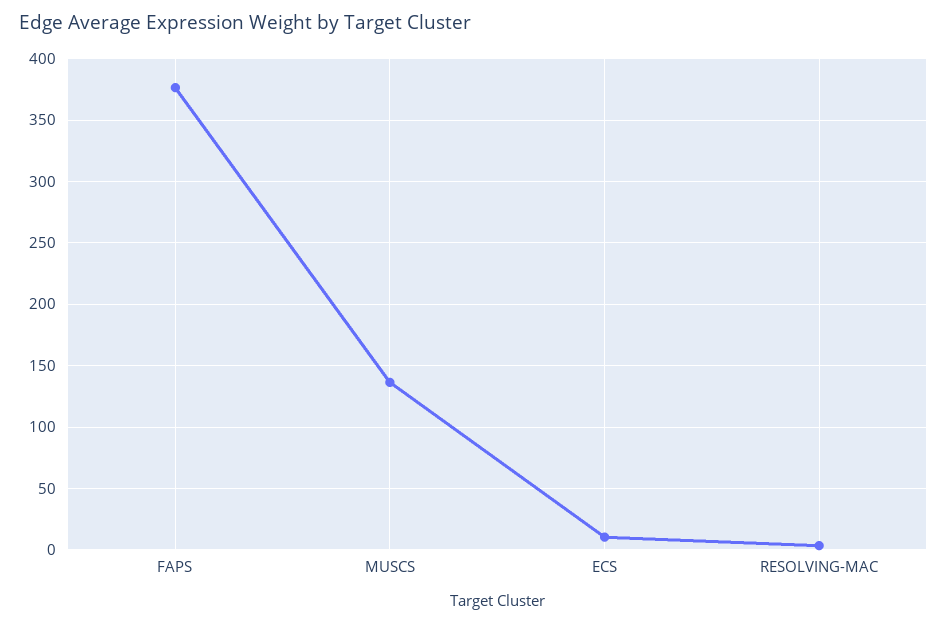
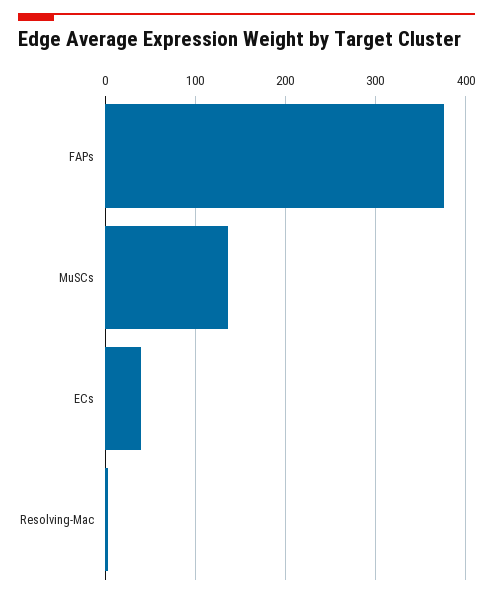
  {
    "FAPS": 375,
    "MUSCS": 135,
-   "ECS": 10,
+   "ECS": 40,
    "RESOLVING-MAC": 5
  }

